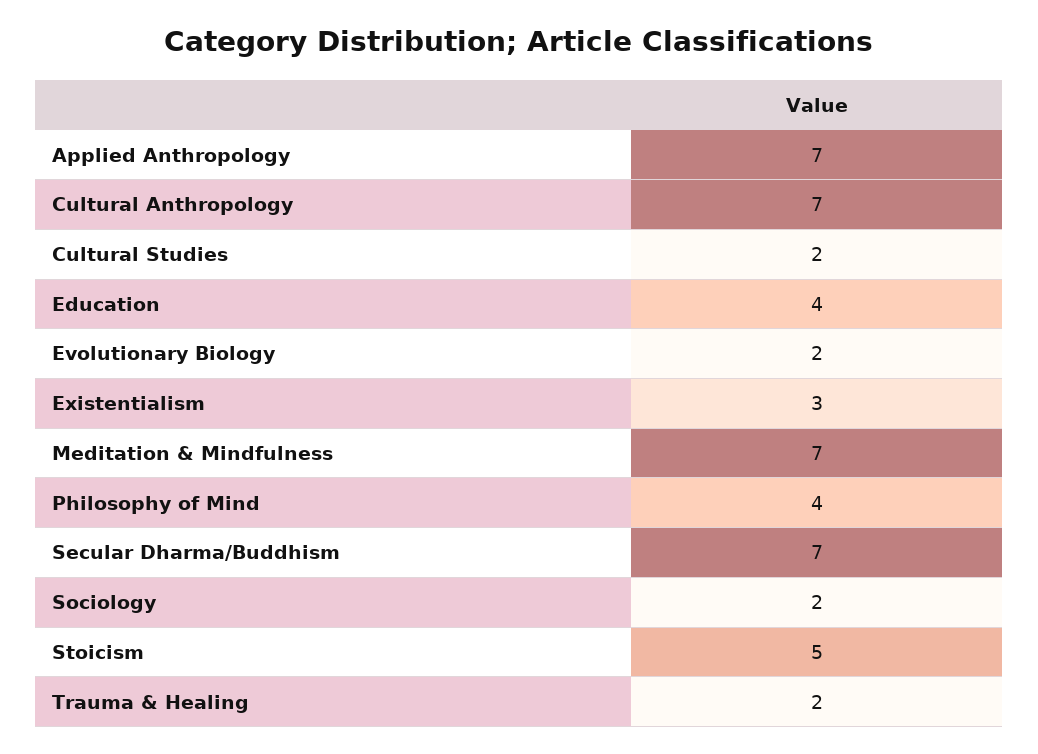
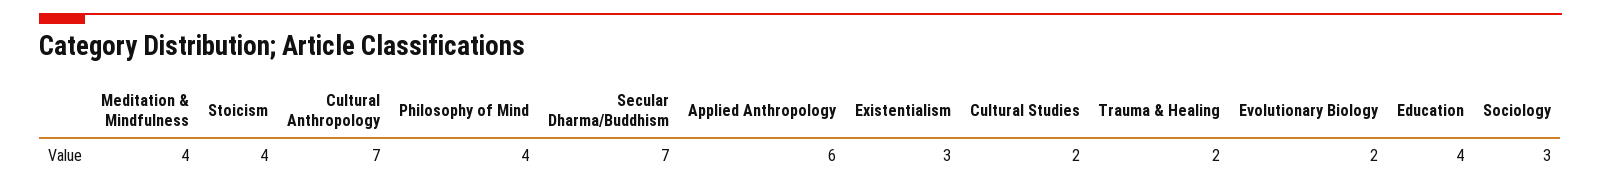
  {
-   "Applied Anthropology": 7,
+   "Applied Anthropology": 6,
    "Cultural Anthropology": 7,
    "Cultural Studies": 2,
    "Education": 4,
    "Evolutionary Biology": 2,
    "Existentialism": 3,
-   "Meditation & Mindfulness": 7,
+   "Meditation & Mindfulness": 4,
    "Philosophy of Mind": 4,
    "Secular Dharma/Buddhism": 7,
-   "Sociology": 2,
+   "Sociology": 3,
-   "Stoicism": 5,
+   "Stoicism": 4,
    "Trauma & Healing": 2
  }

